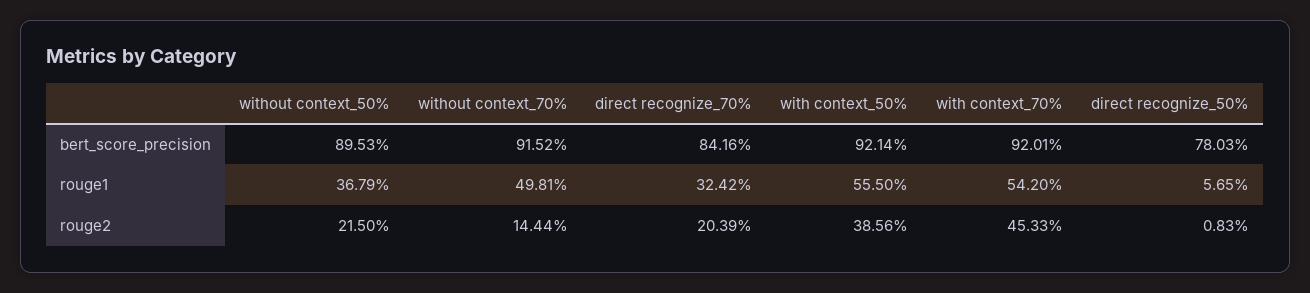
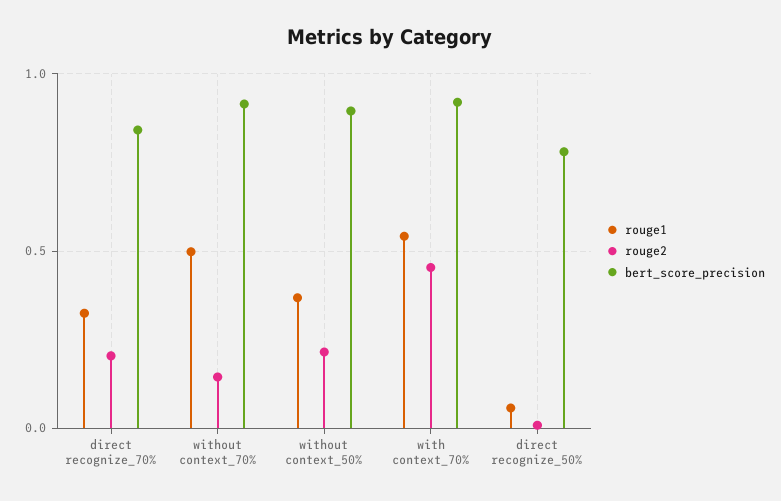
  {
    "bert_score_precision": {
      "without context_50%": 0.8953,
      "without context_70%": 0.9152,
      "direct recognize_70%": 0.8416,
-     "with context_50%": 0.9214,
      "with context_70%": 0.9201,
      "direct recognize_50%": 0.7803
    },
    "rouge1": {
      "without context_50%": 0.3679,
      "without context_70%": 0.4981,
      "direct recognize_70%": 0.3242,
-     "with context_50%": 0.555,
      "with context_70%": 0.542,
      "direct recognize_50%": 0.0565
    },
    "rouge2": {
      "without context_50%": 0.215,
      "without context_70%": 0.1444,
      "direct recognize_70%": 0.2039,
-     "with context_50%": 0.3856,
      "with context_70%": 0.4533,
      "direct recognize_50%": 0.0083
    }
  }

